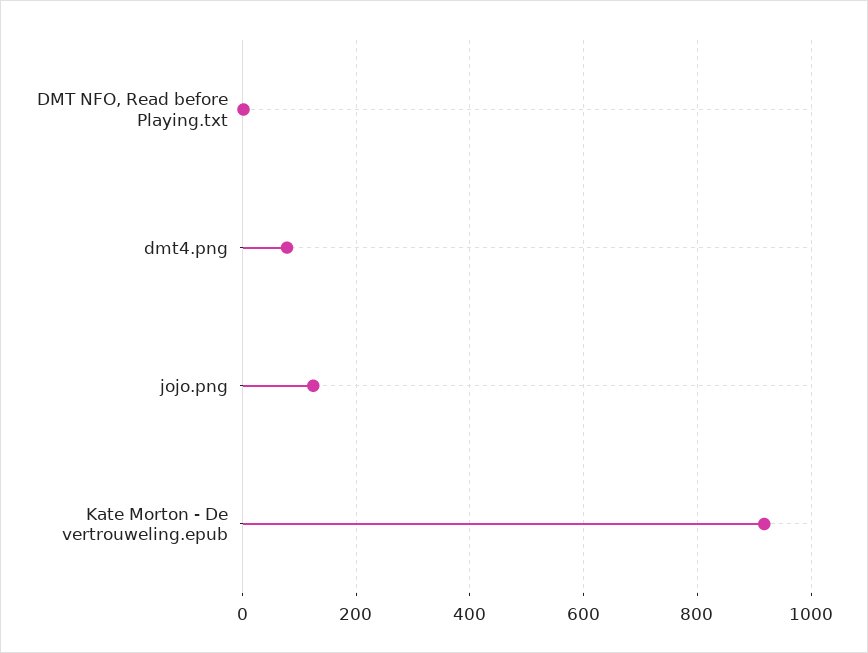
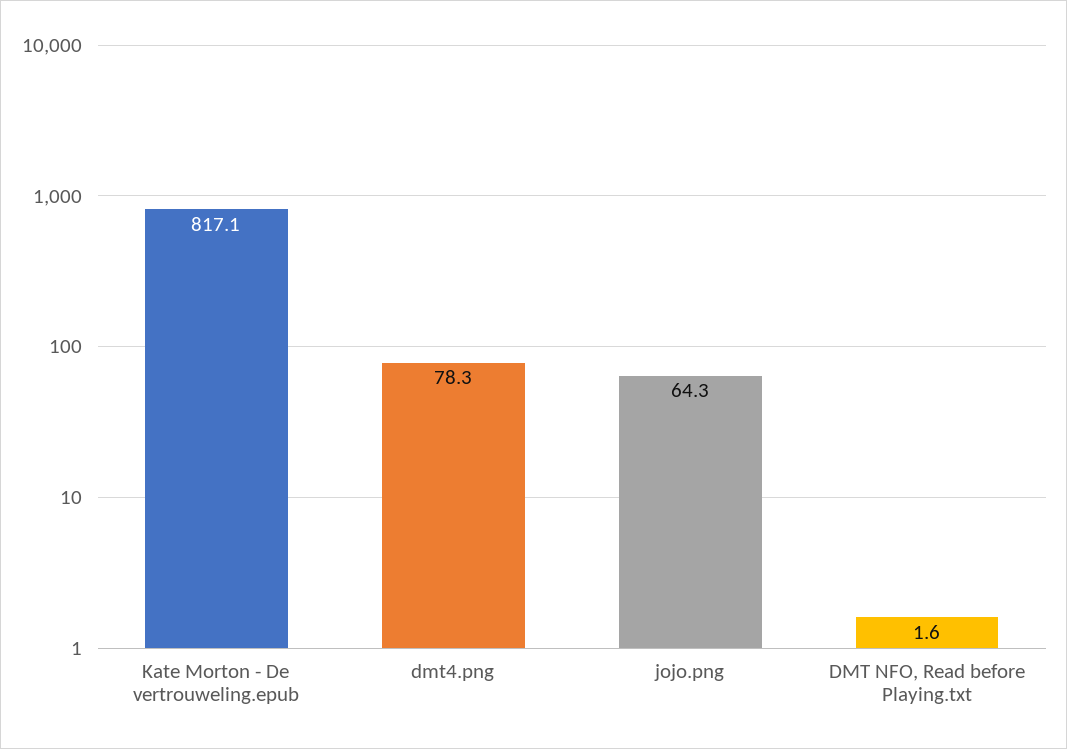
  {
    "DMT NFO, Read before Playing.txt": 1.6,
    "dmt4.png": 78.3,
-   "jojo.png": 120,
+   "jojo.png": 64.3,
-   "Kate Morton - De vertrouweling.epub": 920
+   "Kate Morton - De vertrouweling.epub": 817.1
  }

